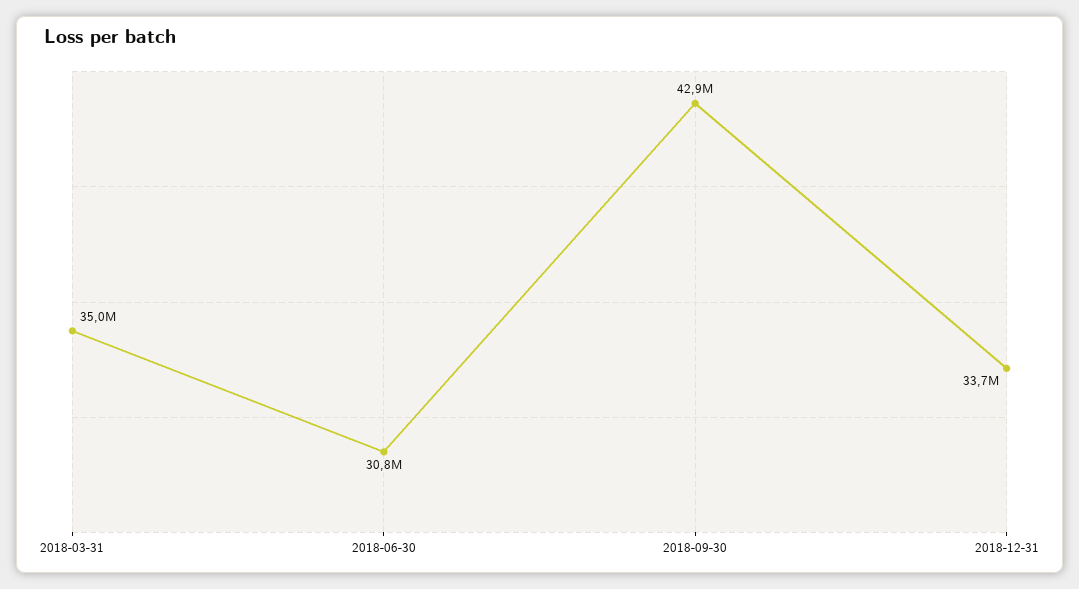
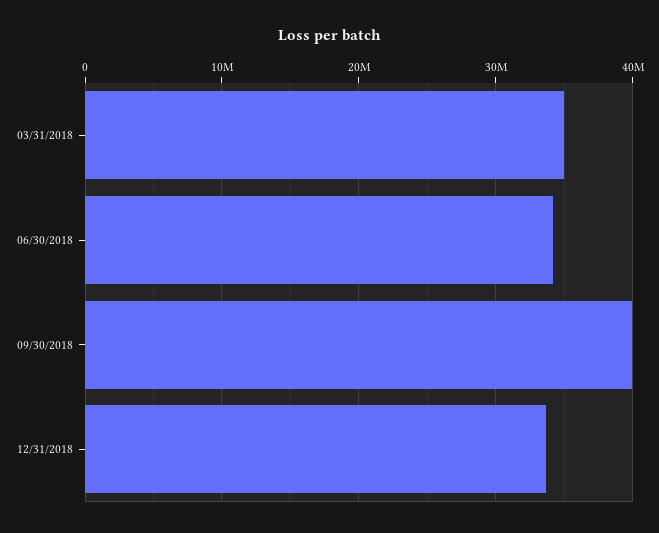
  {
    "2018-03-31": 35000000,
-   "2018-06-30": 30800000,
+   "2018-06-30": 34000000,
-   "2018-09-30": 42900000,
+   "2018-09-30": 40000000,
    "2018-12-31": 33700000
  }

